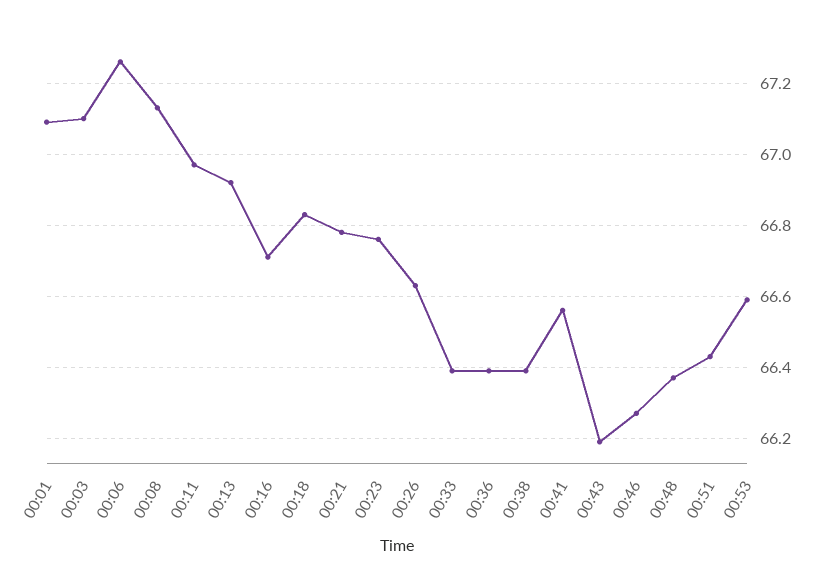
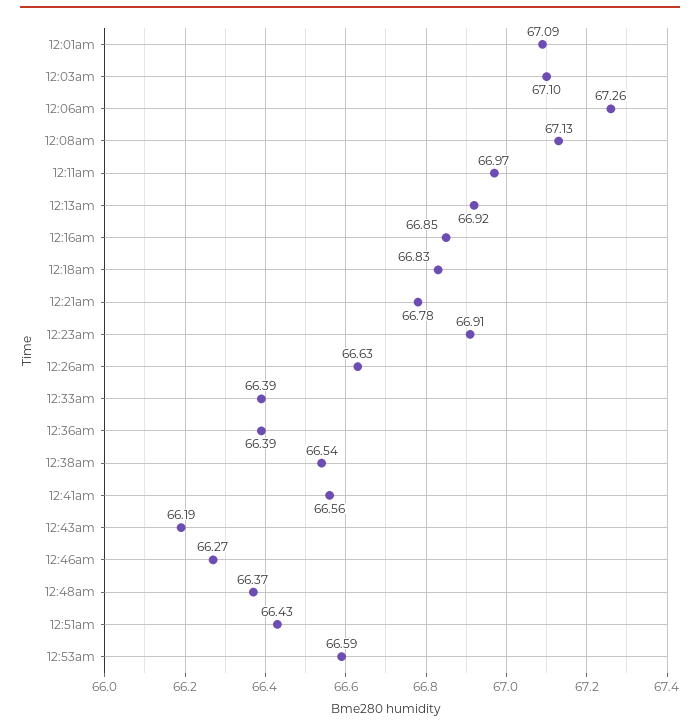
  {
    "00:01": 67.09,
    "00:03": 67.1,
    "00:06": 67.26,
    "00:08": 67.13,
    "00:11": 66.97,
    "00:13": 66.92,
-   "00:16": 66.7,
+   "00:16": 66.85,
    "00:18": 66.83,
    "00:21": 66.78,
-   "00:23": 66.75,
+   "00:23": 66.91,
    "00:26": 66.63,
    "00:33": 66.39,
    "00:36": 66.39,
-   "00:38": 66.4,
+   "00:38": 66.54,
    "00:41": 66.56,
    "00:43": 66.19,
    "00:46": 66.27,
    "00:48": 66.37,
    "00:51": 66.43,
    "00:53": 66.59
  }

